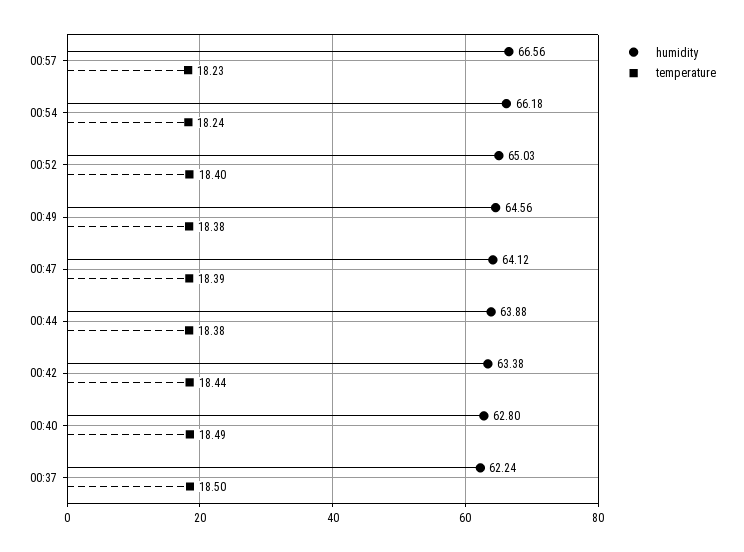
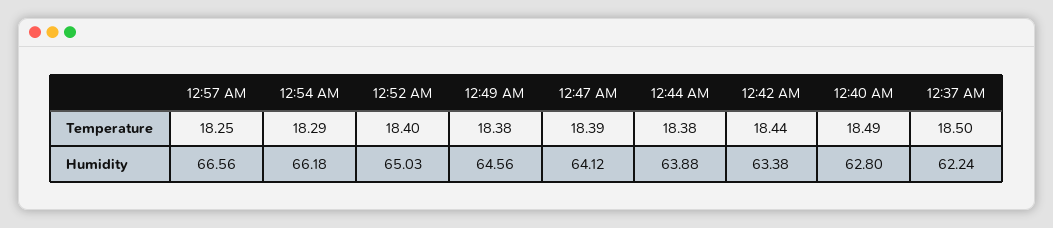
  {
    "humidity": {
      "00:57": 66.56,
      "00:54": 66.18,
      "00:52": 65.03,
      "00:49": 64.56,
      "00:47": 64.12,
      "00:44": 63.88,
      "00:42": 63.38,
      "00:40": 62.8,
      "00:37": 62.24
    },
    "temperature": {
-     "00:57": 18.23,
+     "00:57": 18.25,
-     "00:54": 18.24,
+     "00:54": 18.29,
      "00:52": 18.4,
      "00:49": 18.38,
      "00:47": 18.39,
      "00:44": 18.38,
      "00:42": 18.44,
      "00:40": 18.49,
      "00:37": 18.5
    }
  }

